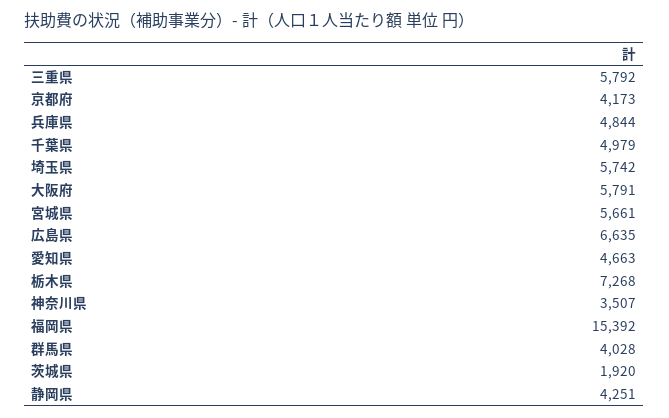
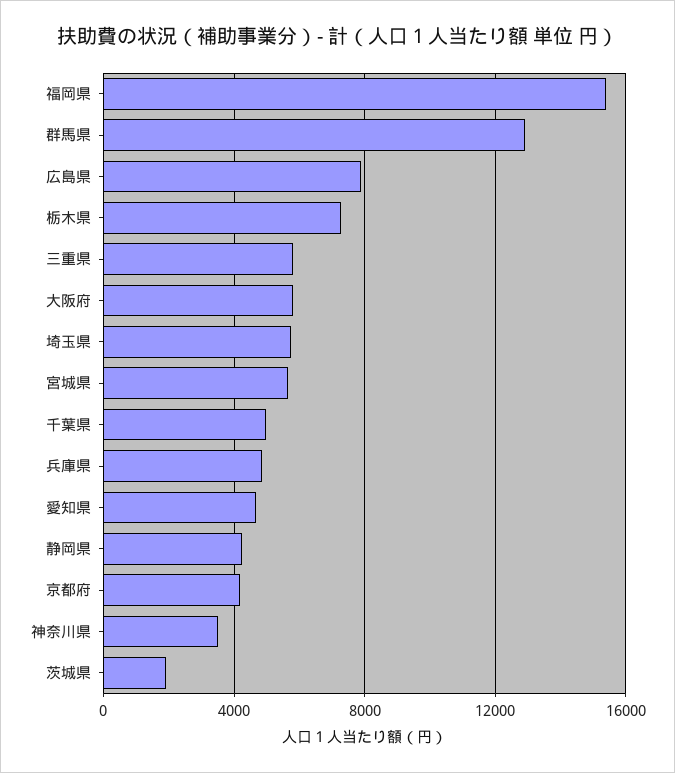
  {
    "三重県": 5792,
    "京都府": 4173,
    "兵庫県": 4844,
    "千葉県": 4979,
    "埼玉県": 5742,
    "大阪府": 5791,
    "宮城県": 5661,
-   "広島県": 6635,
+   "広島県": 8000,
    "愛知県": 4663,
    "栃木県": 7268,
    "神奈川県": 3507,
    "福岡県": 15392,
-   "群馬県": 4028,
+   "群馬県": 13000,
    "茨城県": 1920,
    "静岡県": 4251
  }

